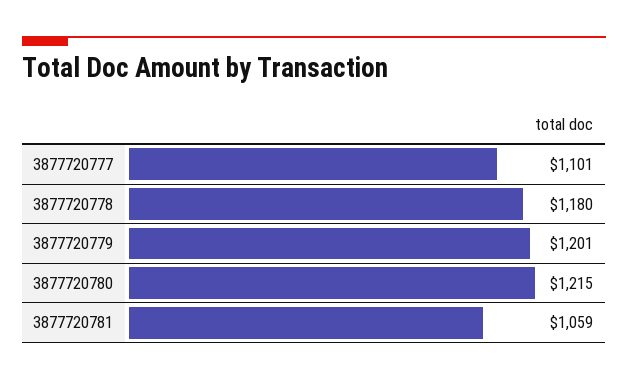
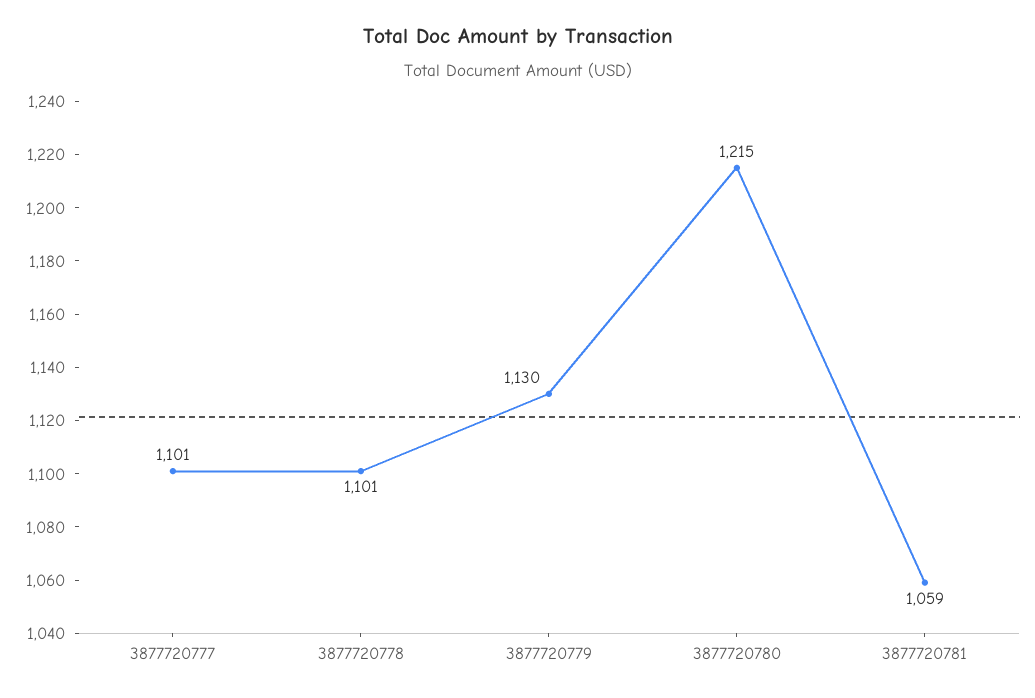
  {
    "3877720777": 1101,
-   "3877720778": 1180,
+   "3877720778": 1101,
-   "3877720779": 1201,
+   "3877720779": 1130,
    "3877720780": 1215,
    "3877720781": 1059
  }

